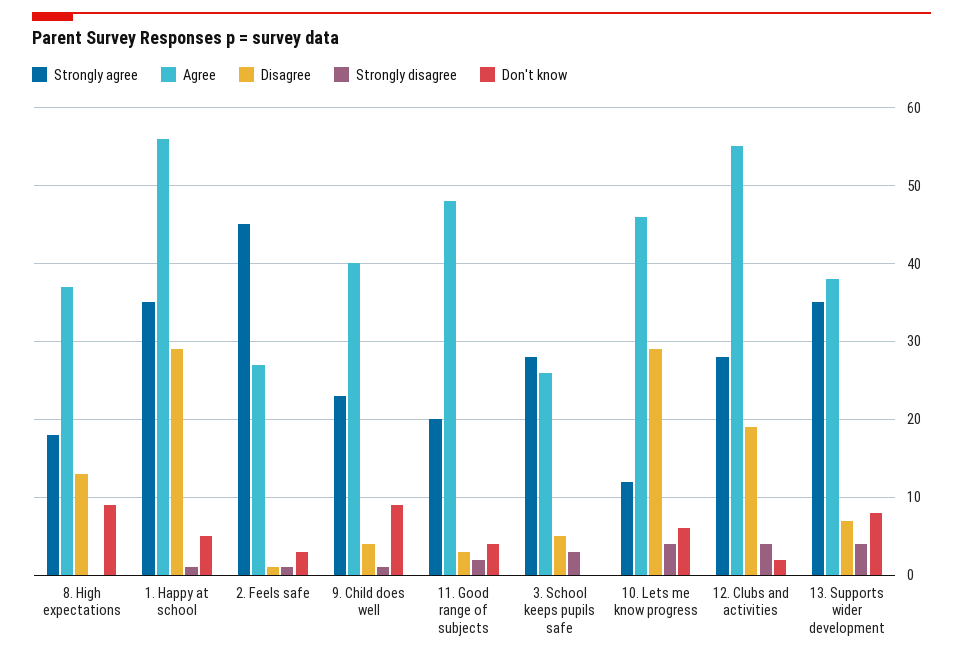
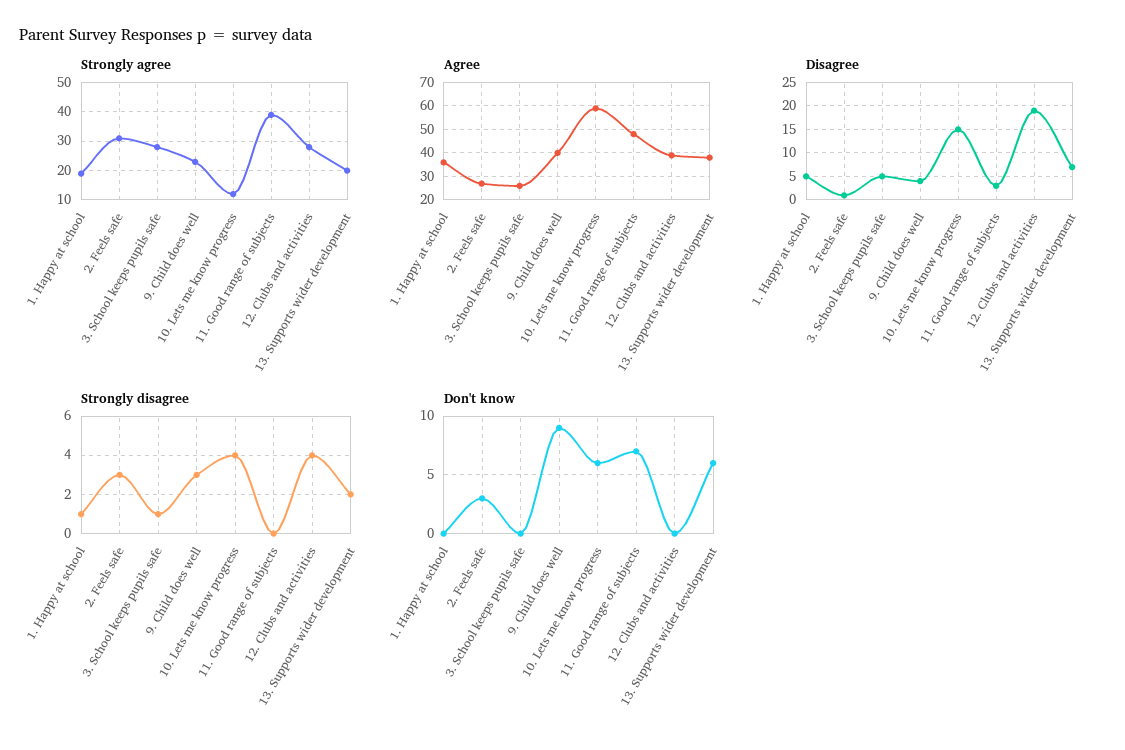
  {
    "Strongly agree": {
-     "8. High expectations": 18,
-     "1. Happy at school": 35,
+     "1. Happy at school": 20,
-     "2. Feels safe": 45,
+     "2. Feels safe": 30,
      "9. Child does well": 23,
-     "11. Good range of subjects": 20,
+     "11. Good range of subjects": 40,
      "3. School keeps pupils safe": 28,
      "10. Lets me know progress": 12,
      "12. Clubs and activities": 28,
-     "13. Supports wider development": 35
+     "13. Supports wider development": 20
    },
    "Agree": {
-     "8. High expectations": 37,
-     "1. Happy at school": 56,
+     "1. Happy at school": 35,
      "2. Feels safe": 27,
      "9. Child does well": 40,
      "11. Good range of subjects": 48,
      "3. School keeps pupils safe": 26,
-     "10. Lets me know progress": 46,
+     "10. Lets me know progress": 60,
-     "12. Clubs and activities": 55,
+     "12. Clubs and activities": 40,
      "13. Supports wider development": 38
    },
    "Disagree": {
-     "8. High expectations": 13,
-     "1. Happy at school": 29,
+     "1. Happy at school": 5,
      "2. Feels safe": 1,
      "9. Child does well": 4,
      "11. Good range of subjects": 3,
      "3. School keeps pupils safe": 5,
-     "10. Lets me know progress": 29,
+     "10. Lets me know progress": 15,
      "12. Clubs and activities": 19,
      "13. Supports wider development": 7
    },
    "Strongly disagree": {
-     "8. High expectations": 0,
      "1. Happy at school": 1,
-     "2. Feels safe": 1,
+     "2. Feels safe": 3,
-     "9. Child does well": 1,
+     "9. Child does well": 3,
-     "11. Good range of subjects": 2,
+     "11. Good range of subjects": 0,
-     "3. School keeps pupils safe": 3,
+     "3. School keeps pupils safe": 1,
      "10. Lets me know progress": 4,
      "12. Clubs and activities": 4,
-     "13. Supports wider development": 4
+     "13. Supports wider development": 2
    },
    "Don't know": {
-     "8. High expectations": 9,
-     "1. Happy at school": 5,
+     "1. Happy at school": 0,
      "2. Feels safe": 3,
      "9. Child does well": 9,
-     "11. Good range of subjects": 4,
+     "11. Good range of subjects": 7,
      "3. School keeps pupils safe": 0,
      "10. Lets me know progress": 6,
-     "12. Clubs and activities": 2,
+     "12. Clubs and activities": 0,
-     "13. Supports wider development": 8
+     "13. Supports wider development": 6
    }
  }

